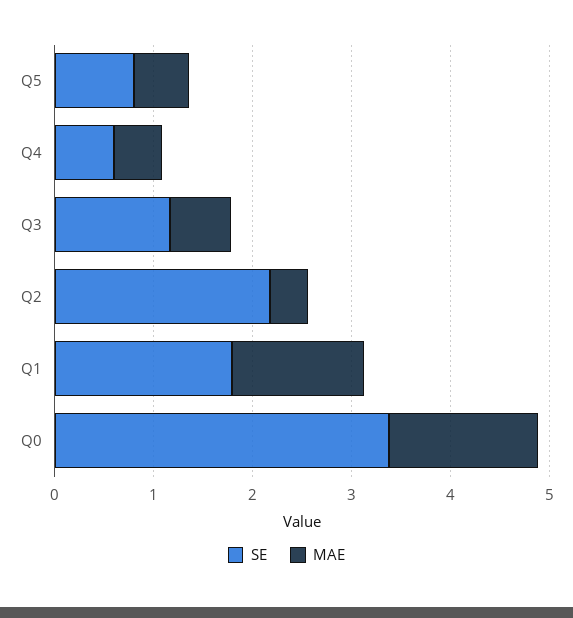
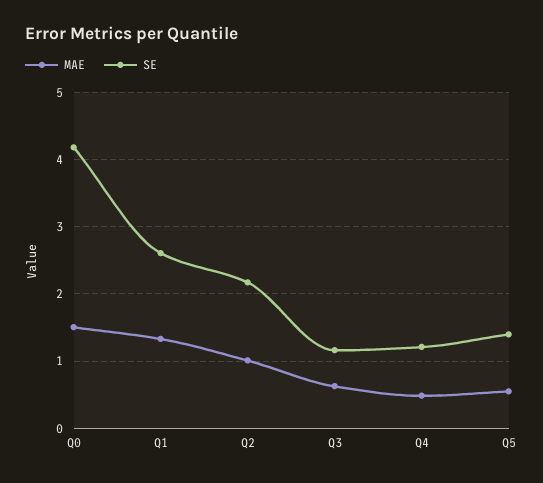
  {
    "SE": {
-     "Q5": 0.8,
+     "Q5": 1.4,
-     "Q4": 0.6,
+     "Q4": 1.2,
      "Q3": 1.2,
      "Q2": 2.2,
-     "Q1": 1.8,
+     "Q1": 2.6,
-     "Q0": 3.4
+     "Q0": 4.2
    },
    "MAE": {
      "Q5": 0.5,
      "Q4": 0.5,
      "Q3": 0.6,
-     "Q2": 0.4,
+     "Q2": 1,
      "Q1": 1.3,
      "Q0": 1.5
    }
  }

